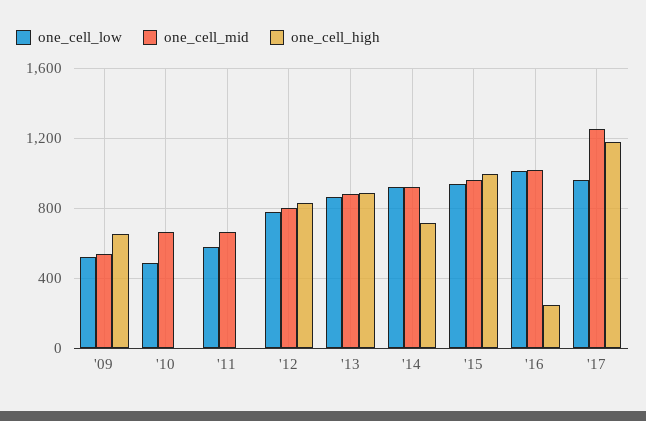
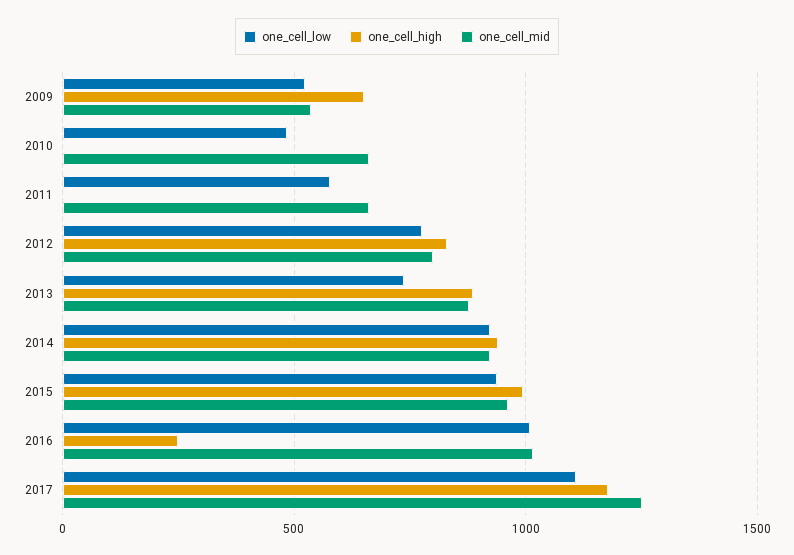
  {
    "one_cell_low": {
      "'09": 500,
      "'10": 500,
      "'11": 600,
      "'12": 800,
-     "'13": 850,
+     "'13": 750,
      "'14": 900,
      "'15": 950,
      "'16": 1000,
-     "'17": 950
+     "'17": 1100
    },
    "one_cell_mid": {
      "'09": 550,
      "'10": 650,
      "'11": 650,
      "'12": 800,
      "'13": 900,
      "'14": 900,
      "'15": 950,
      "'16": 1000,
      "'17": 1250
    },
    "one_cell_high": {
      "'09": 650,
      "'10": 0,
      "'11": 0,
      "'12": 850,
      "'13": 900,
-     "'14": 700,
+     "'14": 950,
      "'15": 1000,
      "'16": 250,
      "'17": 1200
    }
  }

